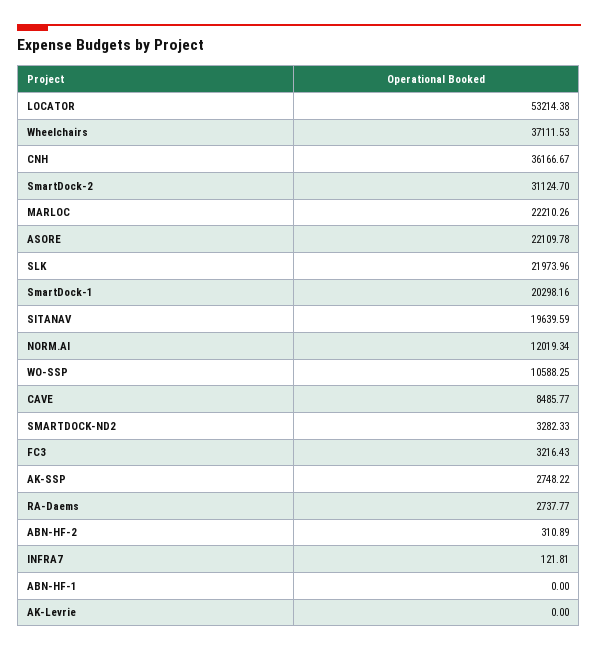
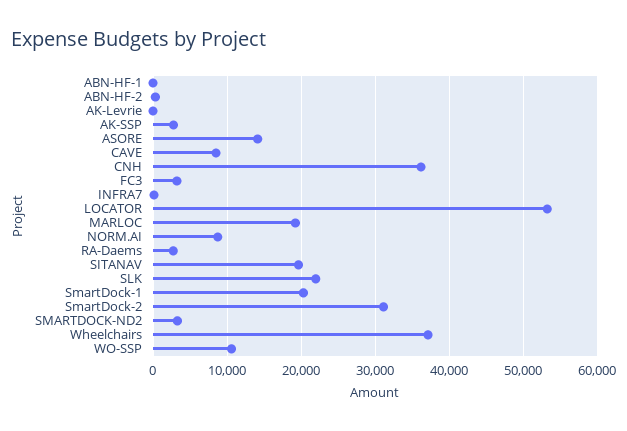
  {
    "LOCATOR": 53214.38,
    "Wheelchairs": 37111.53,
    "CNH": 36166.67,
    "SmartDock-2": 31124.7,
-   "MARLOC": 22210.26,
+   "MARLOC": 19000,
-   "ASORE": 22109.78,
+   "ASORE": 14000,
    "SLK": 21973.96,
    "SmartDock-1": 20298.16,
    "SITANAV": 19639.59,
-   "NORM.AI": 12019.34,
+   "NORM.AI": 9000,
    "WO-SSP": 10588.25,
    "CAVE": 8485.77,
    "SMARTDOCK-ND2": 3282.33,
    "FC3": 3216.43,
    "AK-SSP": 2748.22,
    "RA-Daems": 2737.77,
    "ABN-HF-2": 310.89,
    "INFRA7": 121.81,
    "ABN-HF-1": 0,
    "AK-Levrie": 0
  }

